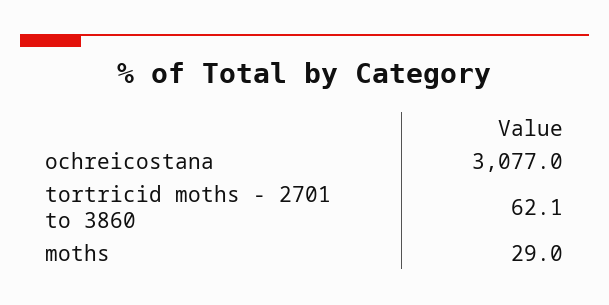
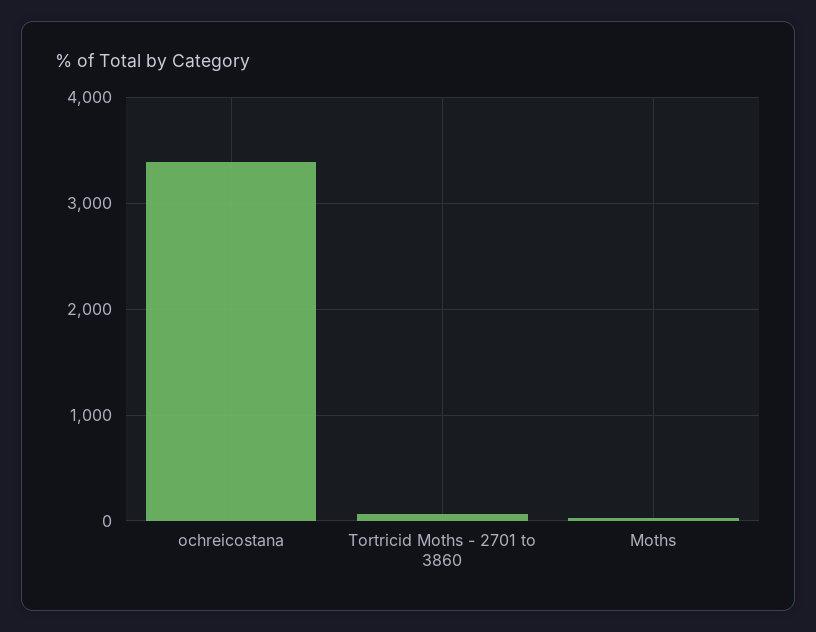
  {
-   "ochreicostana": 3077,
+   "ochreicostana": 3400,
    "tortricid moths - 2701 to 3860": 62.1,
    "moths": 29
  }

